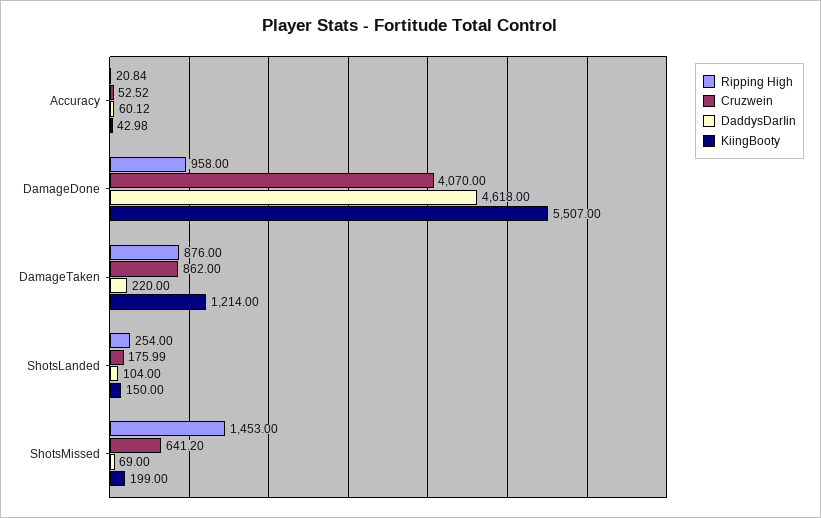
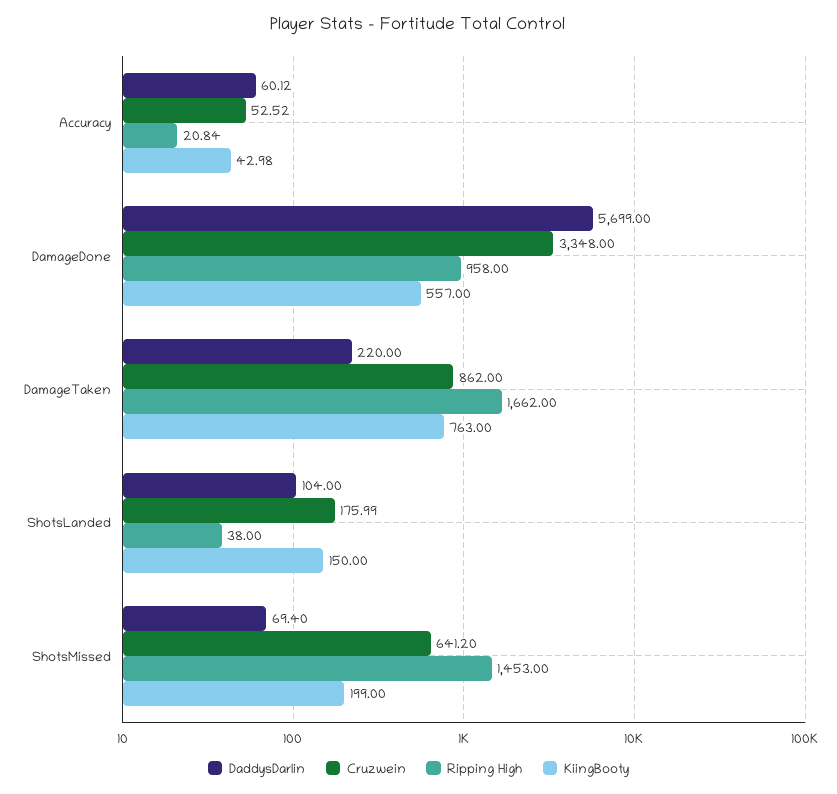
  {
    "Ripping High": {
      "Accuracy": 20.84,
      "DamageDone": 958,
-     "DamageTaken": 876,
+     "DamageTaken": 1662,
-     "ShotsLanded": 254,
+     "ShotsLanded": 38,
      "ShotsMissed": 1453
    },
    "Cruzwein": {
      "Accuracy": 52.52,
-     "DamageDone": 4070,
+     "DamageDone": 3348,
      "DamageTaken": 862,
      "ShotsLanded": 175.99,
      "ShotsMissed": 641.2
    },
    "DaddysDarIin": {
      "Accuracy": 60.12,
-     "DamageDone": 4618,
+     "DamageDone": 5699,
      "DamageTaken": 220,
      "ShotsLanded": 104,
-     "ShotsMissed": 69
+     "ShotsMissed": 69.4
    },
    "KiingBooty": {
      "Accuracy": 42.98,
-     "DamageDone": 5507,
+     "DamageDone": 557,
-     "DamageTaken": 1214,
+     "DamageTaken": 763,
      "ShotsLanded": 150,
      "ShotsMissed": 199
    }
  }

